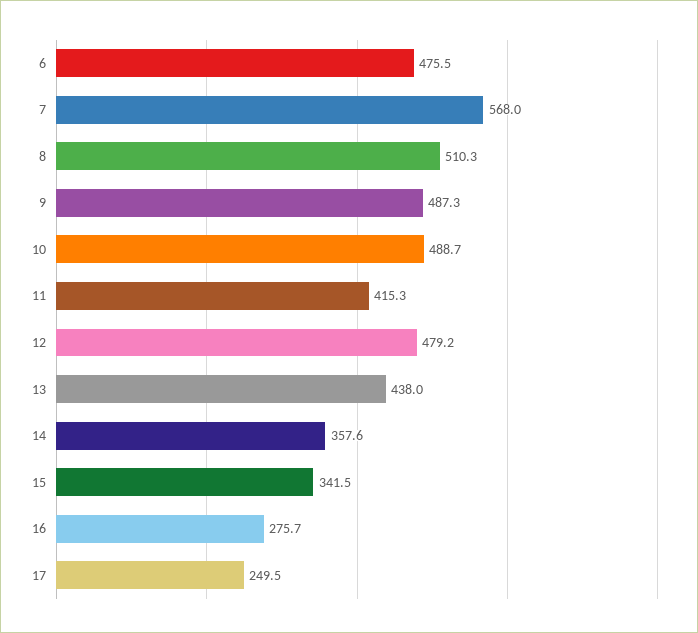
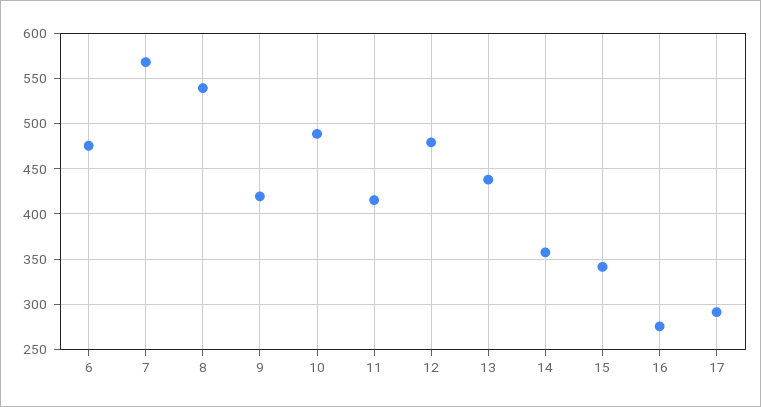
  {
    "6": 475.5,
    "7": 568,
-   "8": 510.3,
+   "8": 540,
-   "9": 487.3,
+   "9": 420,
    "10": 488.7,
    "11": 415.3,
    "12": 479.2,
    "13": 438,
    "14": 357.6,
    "15": 341.5,
    "16": 275.7,
-   "17": 249.5
+   "17": 290
  }

